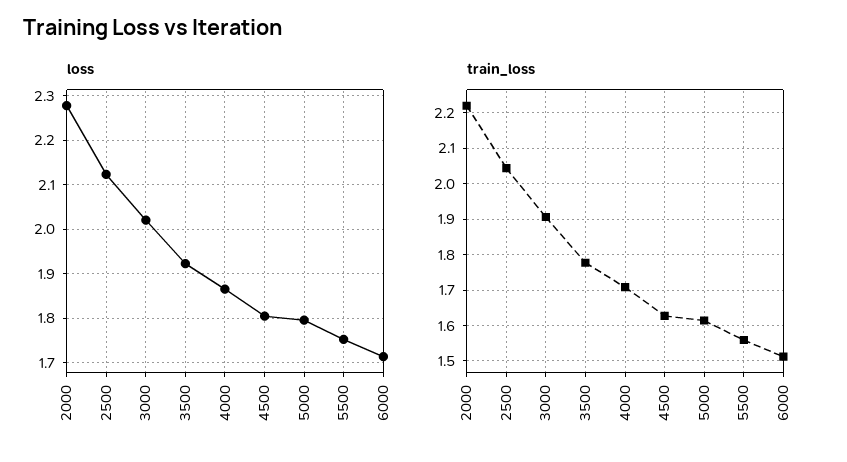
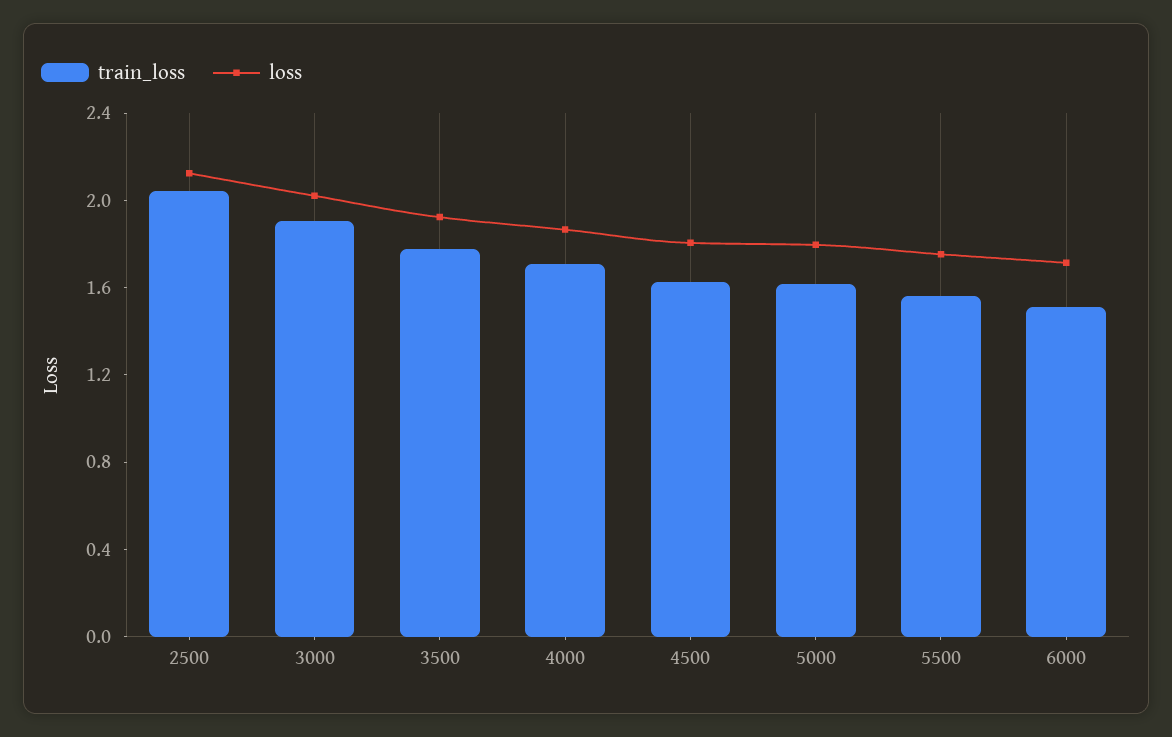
  {
    "loss": {
-     "2000": 2.28,
      "2500": 2.12,
      "3000": 2.02,
      "3500": 1.92,
      "4000": 1.86,
      "4500": 1.8,
      "5000": 1.8,
      "5500": 1.76,
      "6000": 1.72
    },
    "train_loss": {
-     "2000": 2.22,
      "2500": 2.04,
      "3000": 1.9,
      "3500": 1.78,
      "4000": 1.7,
      "4500": 1.62,
      "5000": 1.62,
      "5500": 1.56,
      "6000": 1.52
    }
  }

